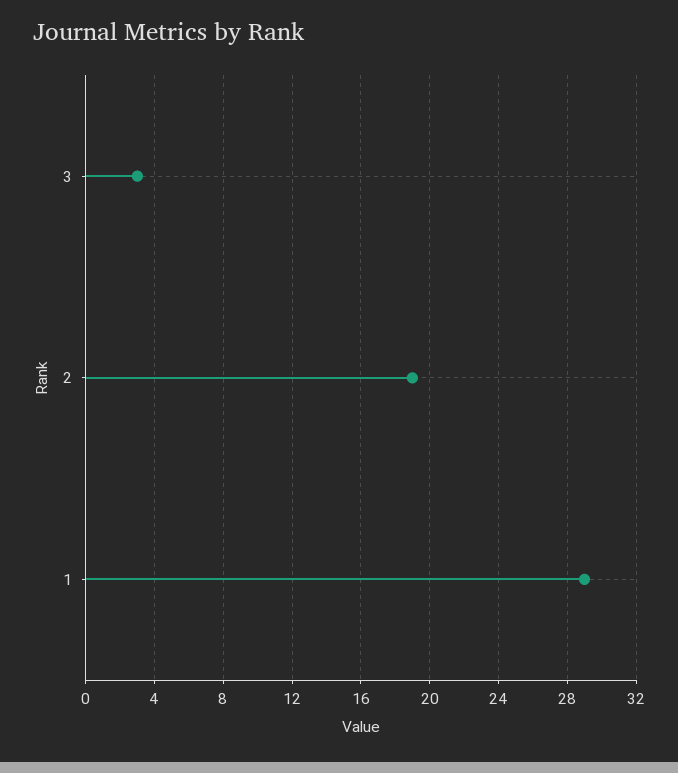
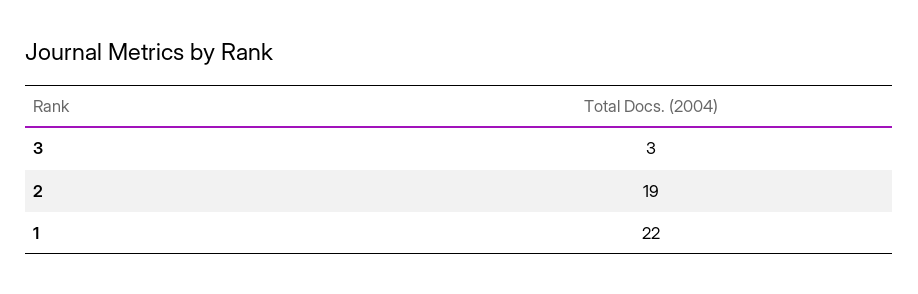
  {
    "3": 3,
    "2": 19,
-   "1": 29
+   "1": 22
  }

